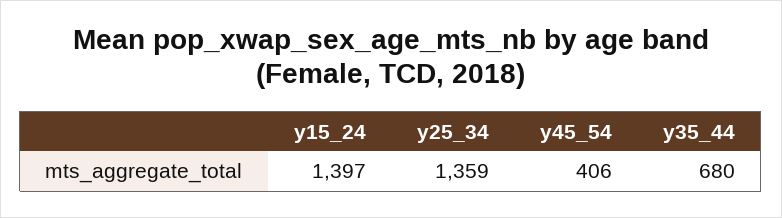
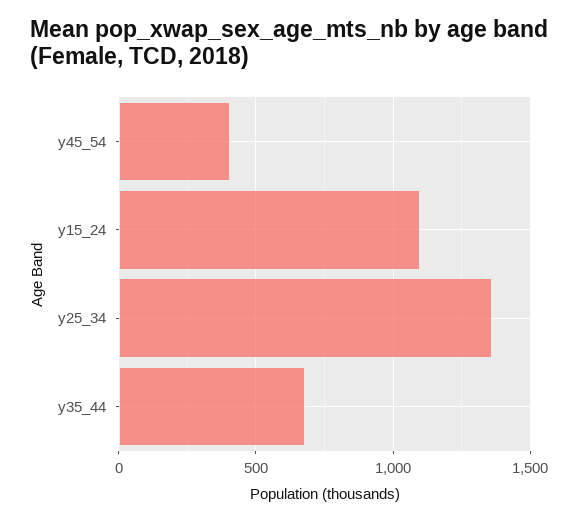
  {
-   "y15_24": 1397,
+   "y15_24": 1100,
    "y25_34": 1359,
    "y45_54": 406,
    "y35_44": 680
  }

